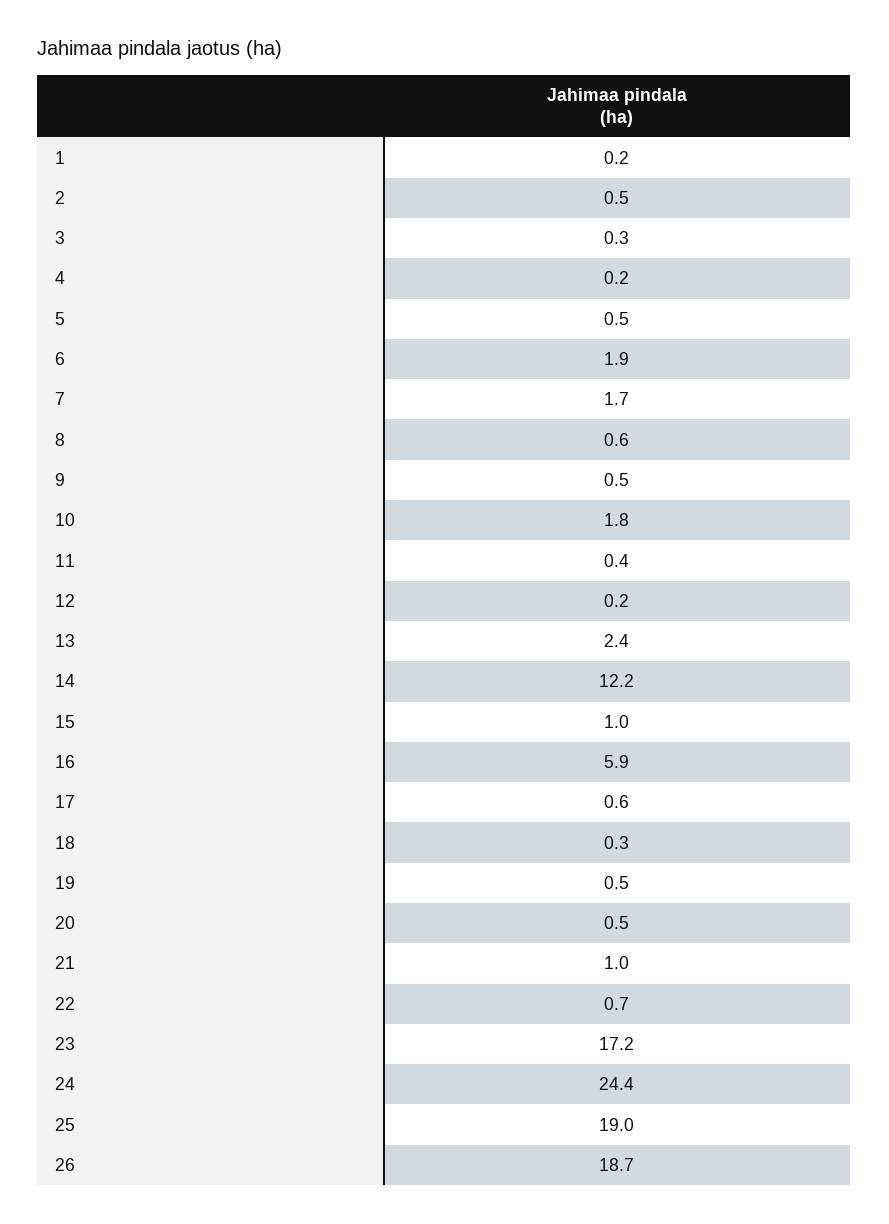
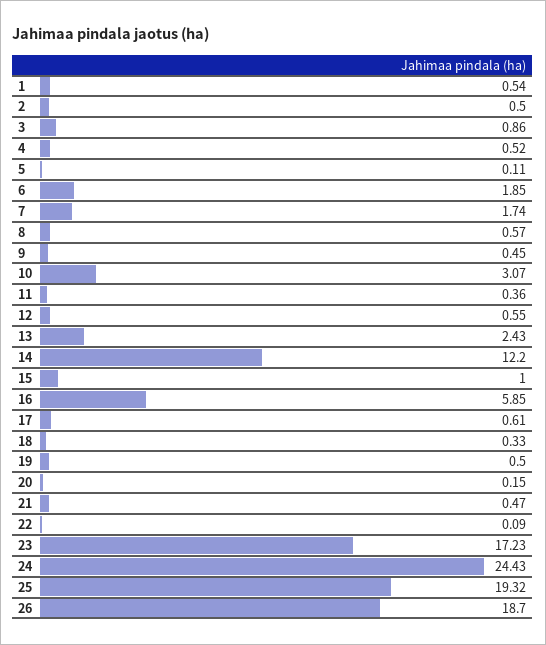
  {
-   "1": 0.2,
+   "1": 0.54,
    "2": 0.5,
-   "3": 0.3,
+   "3": 0.86,
-   "4": 0.2,
+   "4": 0.52,
-   "5": 0.5,
+   "5": 0.11,
    "6": 1.85,
    "7": 1.74,
    "8": 0.57,
    "9": 0.45,
-   "10": 1.8,
+   "10": 3.07,
    "11": 0.36,
-   "12": 0.2,
+   "12": 0.55,
    "13": 2.43,
    "14": 12.2,
    "15": 1,
    "16": 5.85,
    "17": 0.61,
    "18": 0.33,
    "19": 0.5,
-   "20": 0.5,
+   "20": 0.15,
-   "21": 1,
+   "21": 0.47,
-   "22": 0.7,
+   "22": 0.09,
    "23": 17.23,
    "24": 24.43,
-   "25": 19,
+   "25": 19.32,
    "26": 18.7
  }

